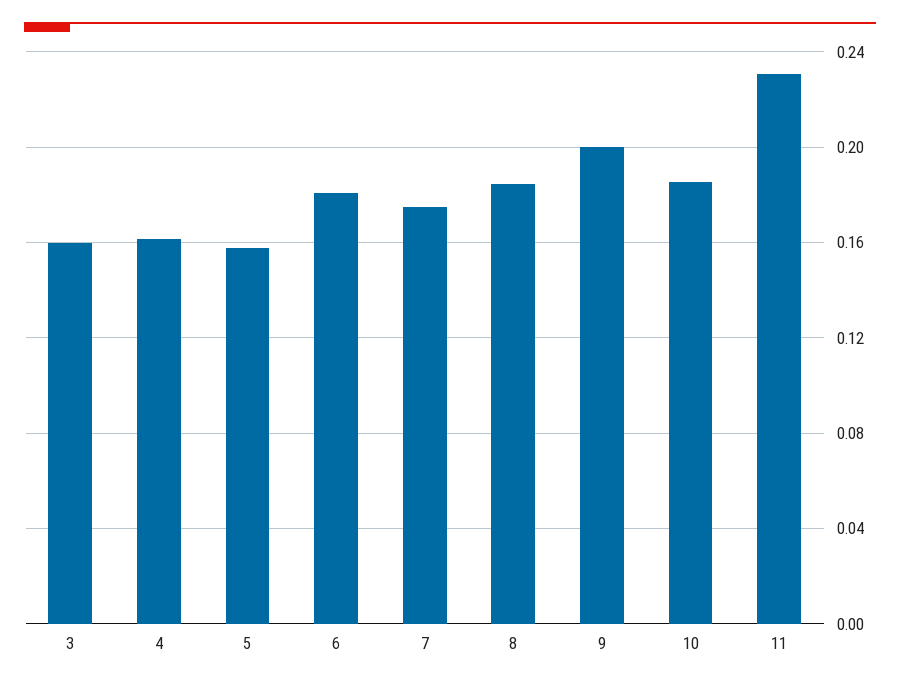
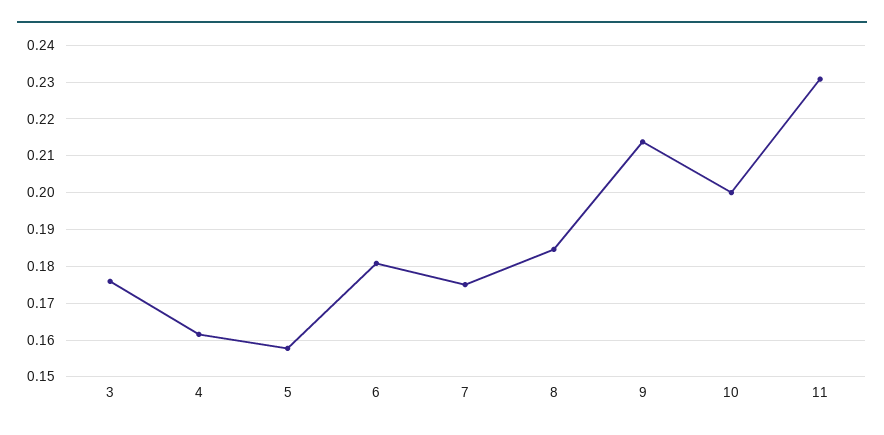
  {
-   "3": 0.16,
+   "3": 0.176,
    "4": 0.162,
    "5": 0.158,
    "6": 0.18,
    "7": 0.176,
    "8": 0.184,
-   "9": 0.2,
+   "9": 0.214,
-   "10": 0.185,
+   "10": 0.2,
    "11": 0.23
  }

